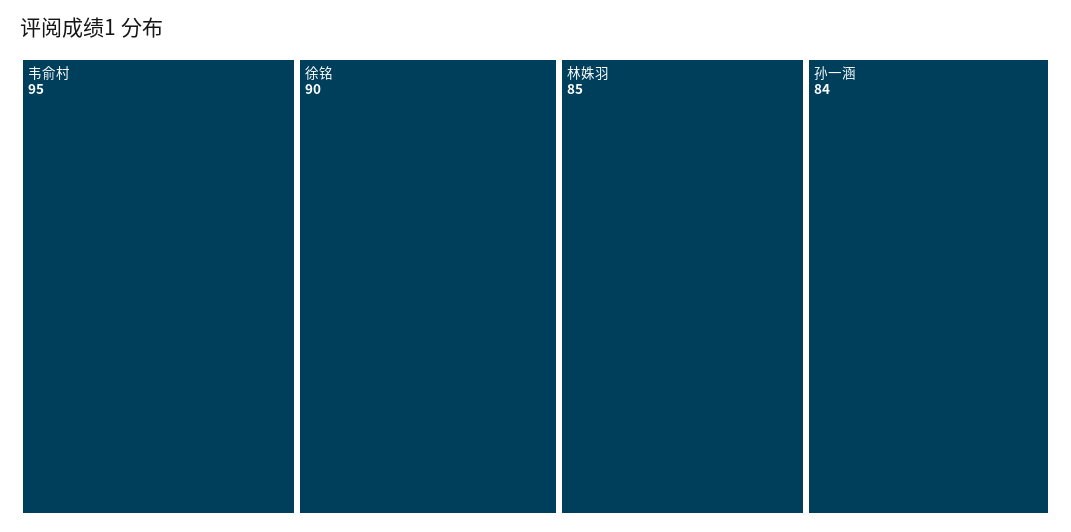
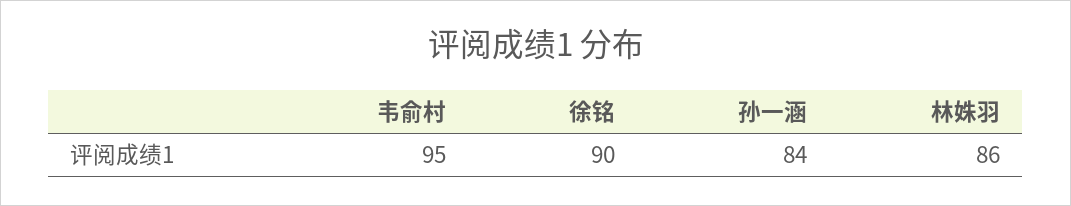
  {
    "韦俞村": 95,
    "徐铭": 90,
-   "林姝羽": 85,
+   "林姝羽": 86,
    "孙一涵": 84
  }

